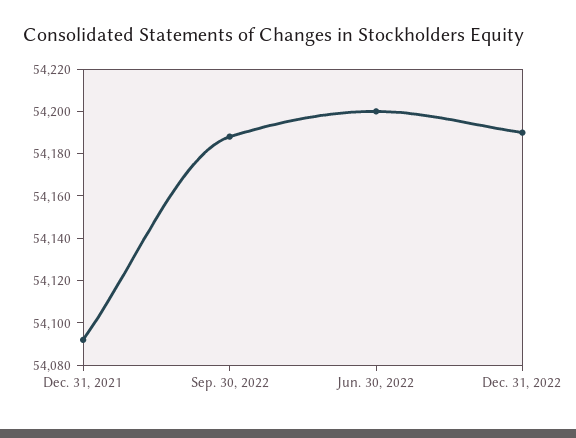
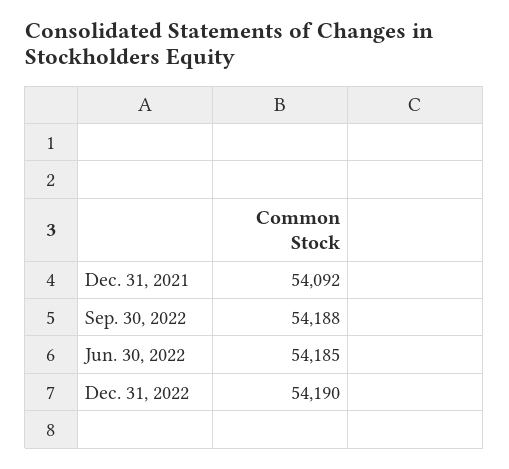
  {
    "Dec. 31, 2021": 54092,
    "Sep. 30, 2022": 54188,
-   "Jun. 30, 2022": 54200,
+   "Jun. 30, 2022": 54185,
    "Dec. 31, 2022": 54190
  }

